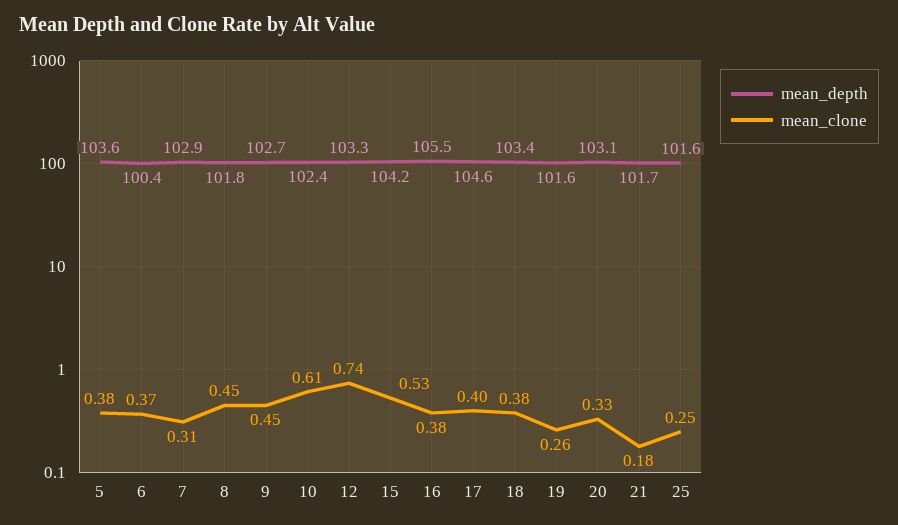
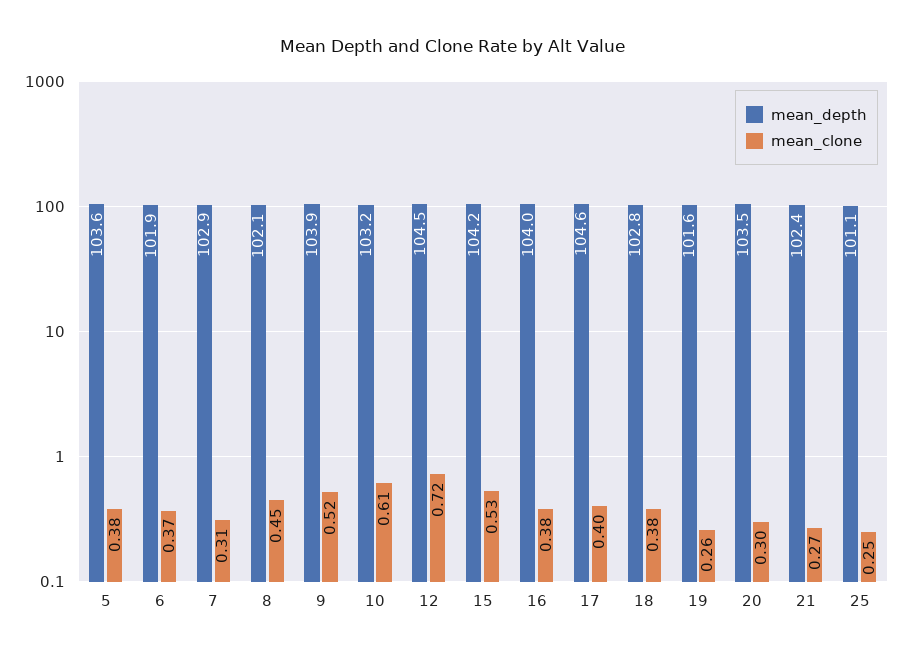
  {
    "mean_depth": {
      "5": 103.6,
-     "6": 100.4,
+     "6": 101.9,
      "7": 102.9,
-     "8": 101.8,
+     "8": 102.1,
-     "9": 102.7,
+     "9": 103.9,
-     "10": 102.4,
+     "10": 103.2,
-     "12": 103.3,
+     "12": 104.5,
      "15": 104.2,
-     "16": 105.5,
+     "16": 104,
      "17": 104.6,
-     "18": 103.4,
+     "18": 102.8,
      "19": 101.6,
-     "20": 103.1,
+     "20": 103.5,
-     "21": 101.7,
+     "21": 102.4,
-     "25": 101.6
+     "25": 101.1
    },
    "mean_clone": {
      "5": 0.38,
      "6": 0.37,
      "7": 0.31,
      "8": 0.45,
-     "9": 0.45,
+     "9": 0.52,
      "10": 0.61,
-     "12": 0.74,
+     "12": 0.72,
      "15": 0.53,
      "16": 0.38,
      "17": 0.4,
      "18": 0.38,
      "19": 0.26,
-     "20": 0.33,
+     "20": 0.3,
-     "21": 0.18,
+     "21": 0.27,
      "25": 0.25
    }
  }

